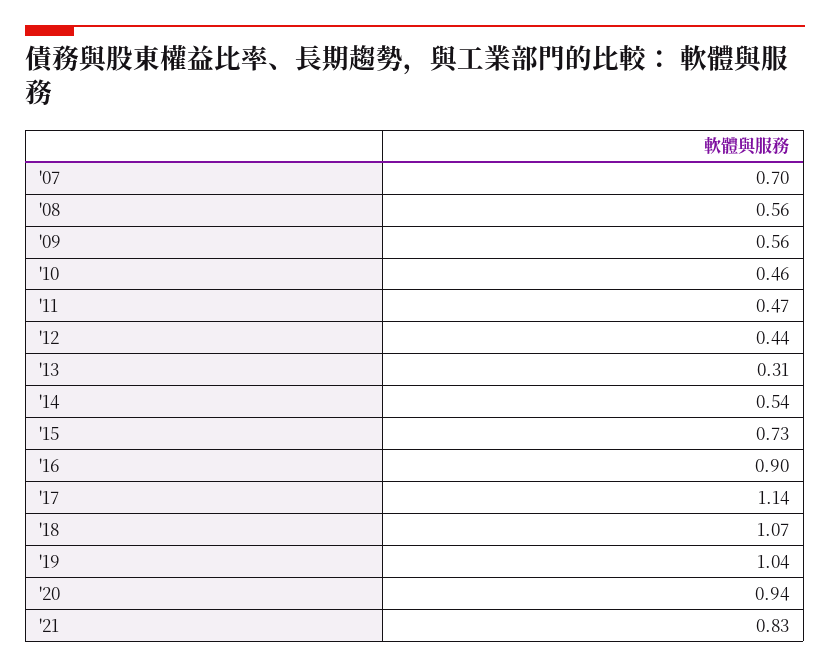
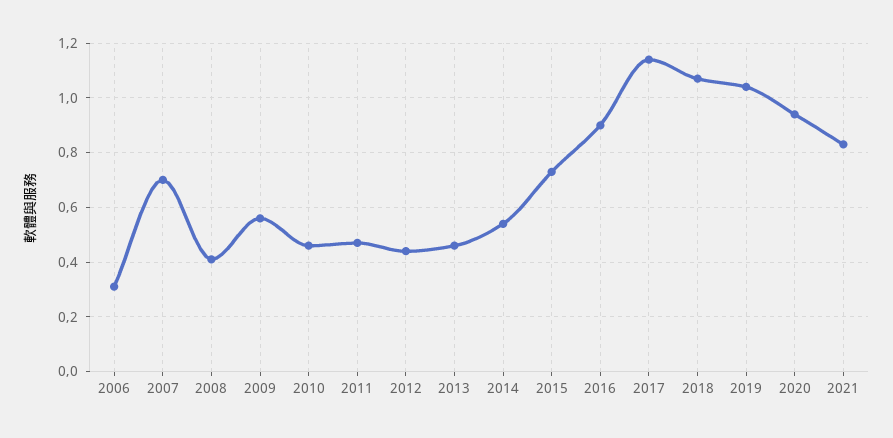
  {
    "'07": 0.7,
-   "'08": 0.56,
+   "'08": 0.4,
    "'09": 0.56,
    "'10": 0.46,
    "'11": 0.47,
    "'12": 0.44,
-   "'13": 0.31,
+   "'13": 0.45,
    "'14": 0.54,
    "'15": 0.73,
    "'16": 0.9,
    "'17": 1.14,
    "'18": 1.07,
    "'19": 1.04,
    "'20": 0.94,
-   "'21": 0.83
+   "'21": 0.83,
+   "2006": 0.3
  }

